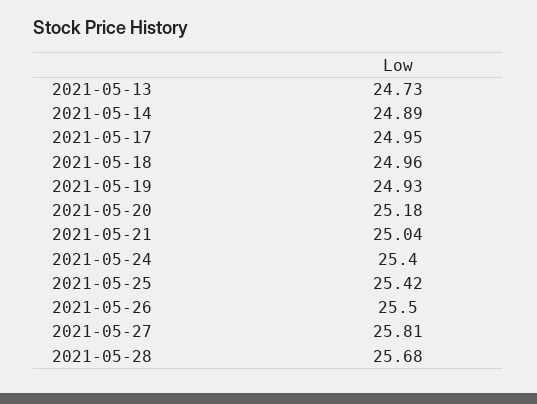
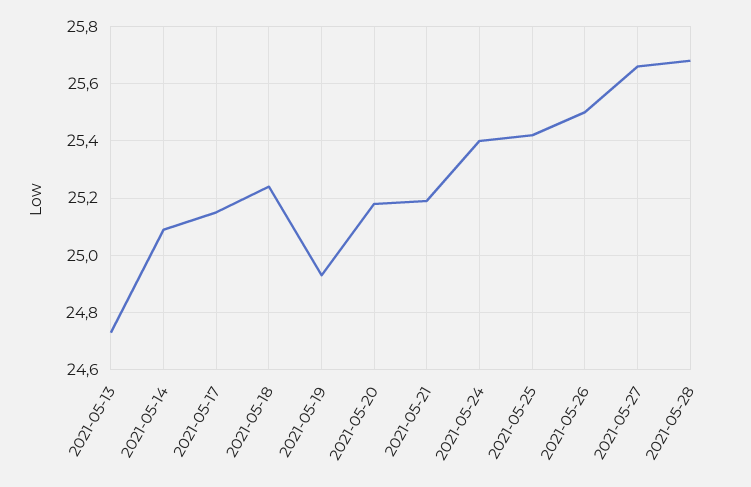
  {
    "2021-05-13": 24.73,
-   "2021-05-14": 24.89,
+   "2021-05-14": 25.1,
-   "2021-05-17": 24.95,
+   "2021-05-17": 25.15,
-   "2021-05-18": 24.96,
+   "2021-05-18": 25.25,
    "2021-05-19": 24.93,
    "2021-05-20": 25.18,
-   "2021-05-21": 25.04,
+   "2021-05-21": 25.2,
    "2021-05-24": 25.4,
    "2021-05-25": 25.42,
    "2021-05-26": 25.5,
-   "2021-05-27": 25.81,
+   "2021-05-27": 25.65,
    "2021-05-28": 25.68
  }

